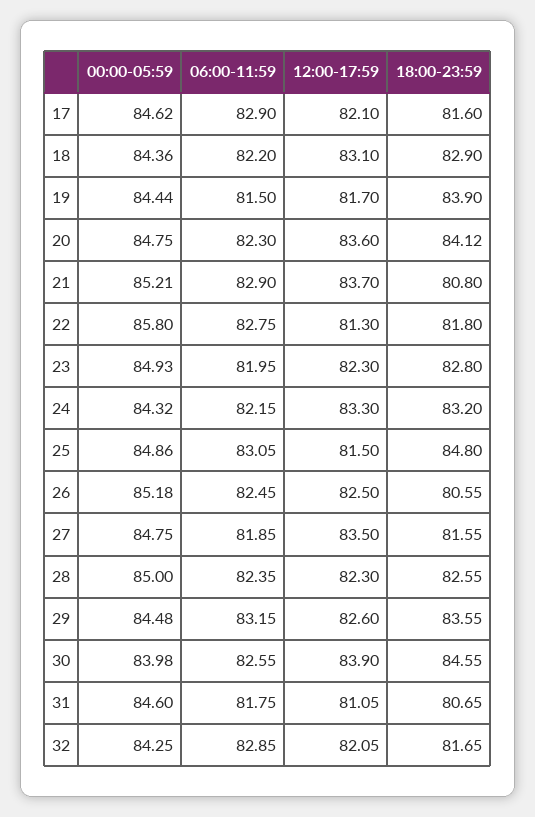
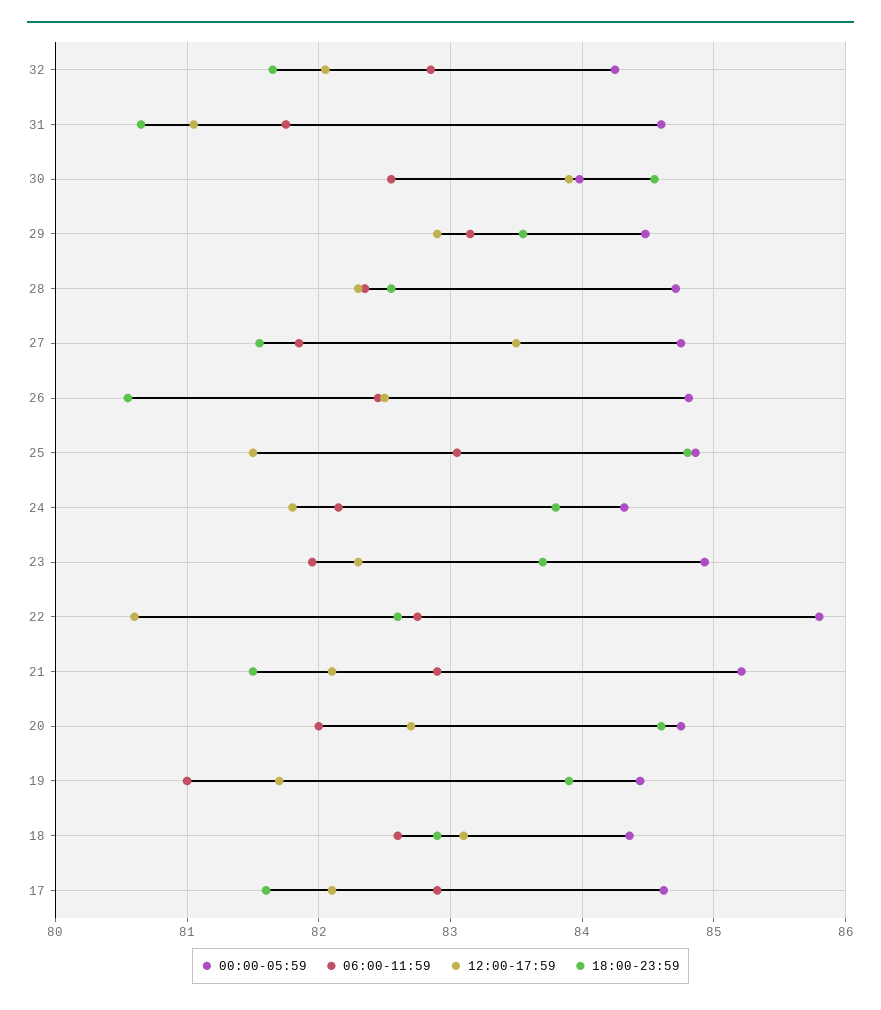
  {
    "00:00-05:59": {
      "17": 84.62,
      "18": 84.36,
      "19": 84.44,
      "20": 84.75,
      "21": 85.21,
      "22": 85.8,
      "23": 84.93,
      "24": 84.32,
      "25": 84.86,
-     "26": 85.18,
+     "26": 84.8,
      "27": 84.75,
-     "28": 85,
+     "28": 84.7,
      "29": 84.48,
      "30": 83.98,
      "31": 84.6,
      "32": 84.25
    },
    "06:00-11:59": {
      "17": 82.9,
-     "18": 82.2,
+     "18": 82.6,
-     "19": 81.5,
+     "19": 81,
-     "20": 82.3,
+     "20": 82,
      "21": 82.9,
      "22": 82.75,
      "23": 81.95,
      "24": 82.15,
      "25": 83.05,
      "26": 82.45,
      "27": 81.85,
      "28": 82.35,
      "29": 83.15,
      "30": 82.55,
      "31": 81.75,
      "32": 82.85
    },
    "12:00-17:59": {
      "17": 82.1,
      "18": 83.1,
      "19": 81.7,
-     "20": 83.6,
+     "20": 82.7,
-     "21": 83.7,
+     "21": 82.1,
-     "22": 81.3,
+     "22": 80.6,
      "23": 82.3,
-     "24": 83.3,
+     "24": 81.8,
      "25": 81.5,
      "26": 82.5,
      "27": 83.5,
      "28": 82.3,
-     "29": 82.6,
+     "29": 82.9,
      "30": 83.9,
      "31": 81.05,
      "32": 82.05
    },
    "18:00-23:59": {
      "17": 81.6,
      "18": 82.9,
      "19": 83.9,
-     "20": 84.12,
+     "20": 84.6,
-     "21": 80.8,
+     "21": 81.5,
-     "22": 81.8,
+     "22": 82.6,
-     "23": 82.8,
+     "23": 83.7,
-     "24": 83.2,
+     "24": 83.8,
      "25": 84.8,
      "26": 80.55,
      "27": 81.55,
      "28": 82.55,
      "29": 83.55,
      "30": 84.55,
      "31": 80.65,
      "32": 81.65
    }
  }

